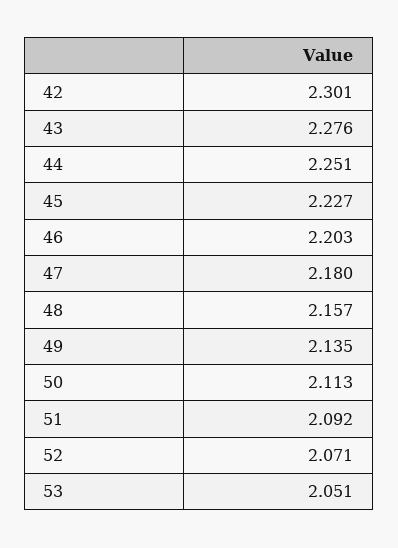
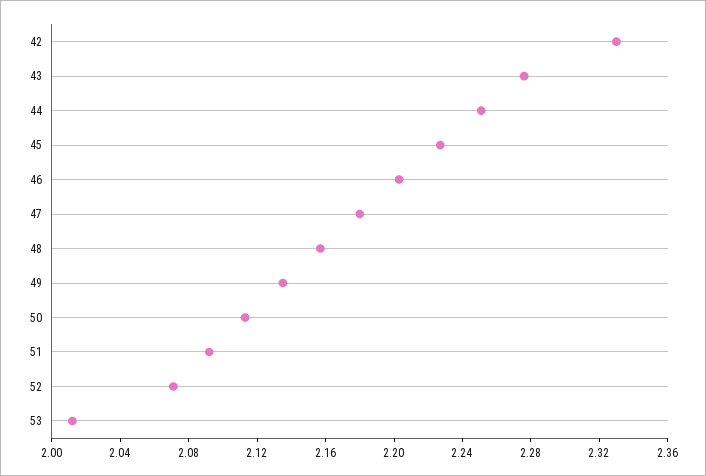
  {
-   "42": 2.301,
+   "42": 2.33,
    "43": 2.276,
    "44": 2.251,
    "45": 2.227,
    "46": 2.203,
    "47": 2.18,
    "48": 2.157,
    "49": 2.135,
    "50": 2.113,
    "51": 2.092,
    "52": 2.071,
-   "53": 2.051
+   "53": 2.01
  }

